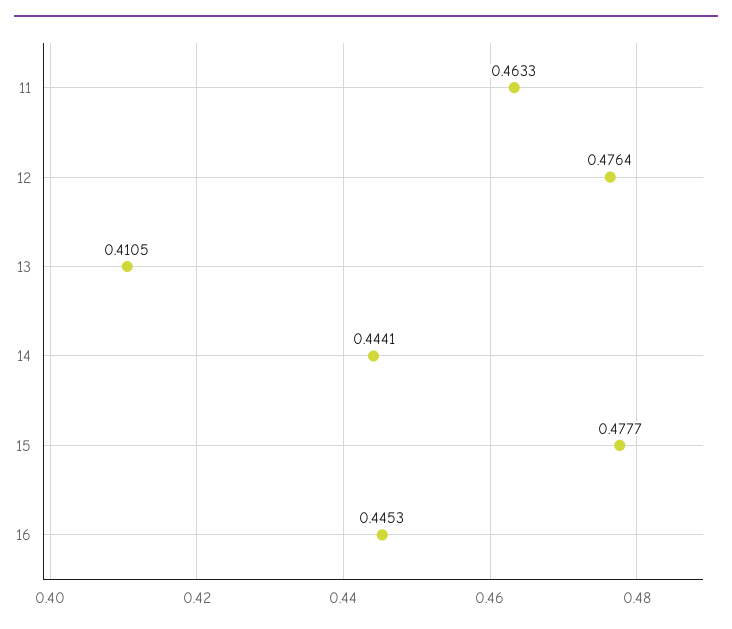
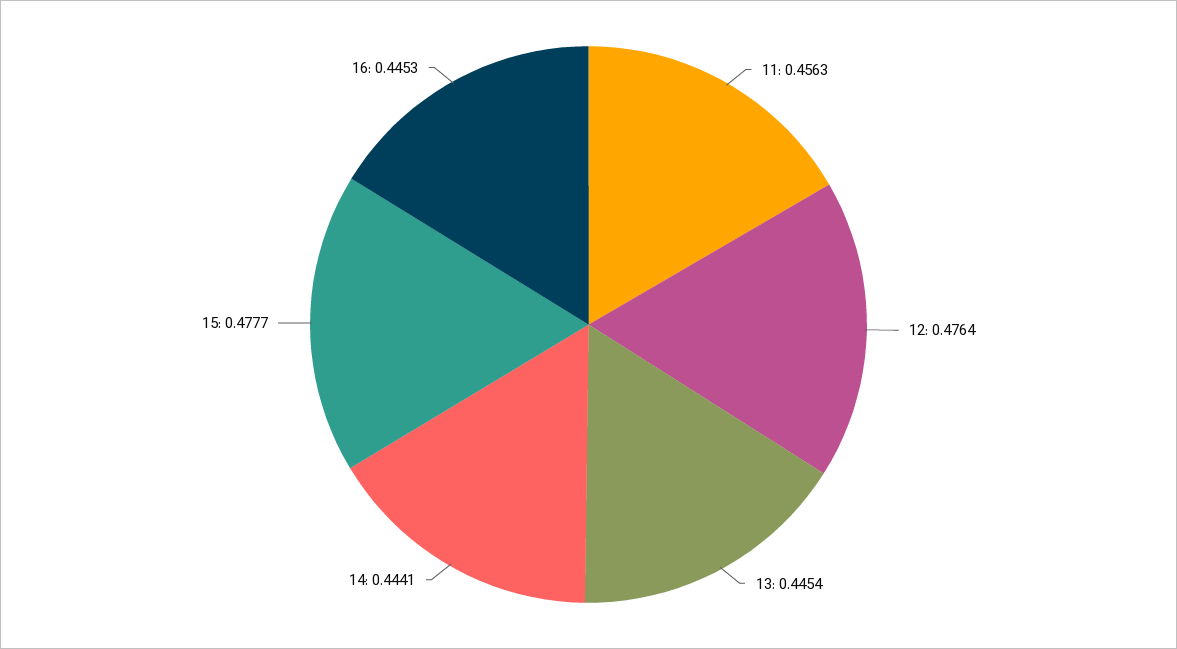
  {
-   "11": 0.4633,
+   "11": 0.4563,
    "12": 0.4764,
-   "13": 0.4105,
+   "13": 0.4454,
    "14": 0.4441,
    "15": 0.4777,
    "16": 0.4453
  }

